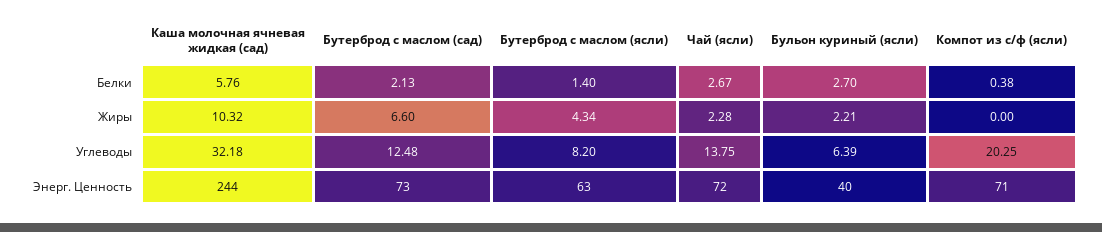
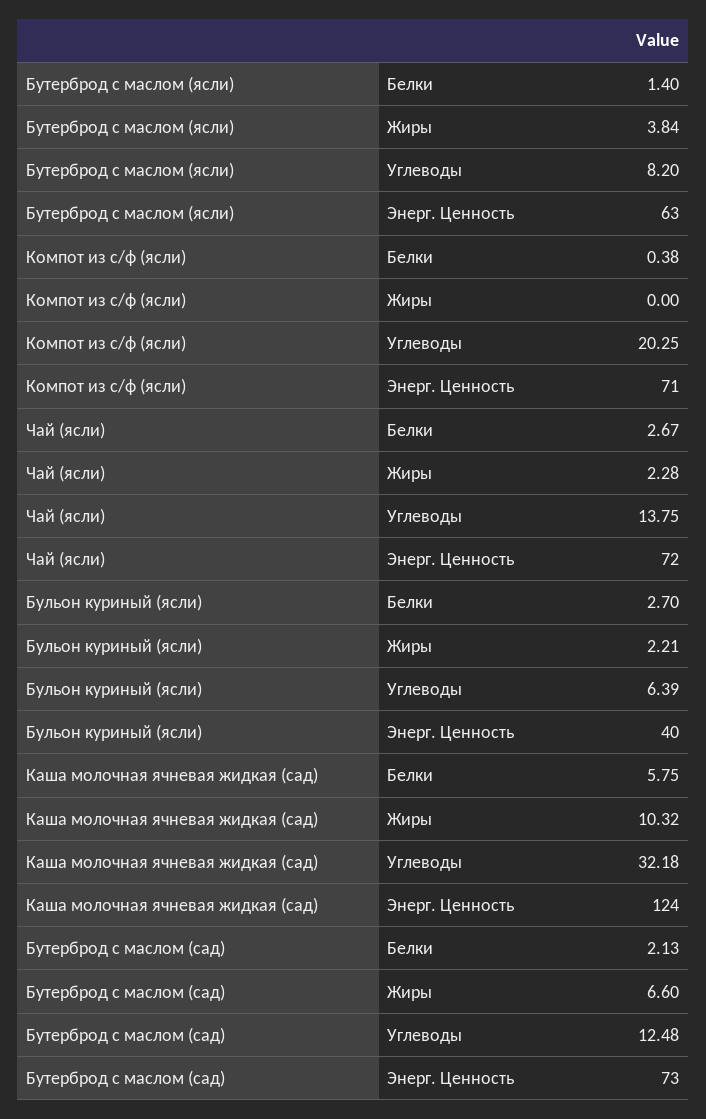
  {
    "Каша молочная ячневая жидкая (сад)": {
-     "Белки": 5.76,
+     "Белки": 5.75,
      "Жиры": 10.32,
      "Углеводы": 32.18,
-     "Энерг. Ценность": 244
+     "Энерг. Ценность": 124
    },
    "Бутерброд с маслом (сад)": {
      "Белки": 2.13,
      "Жиры": 6.6,
      "Углеводы": 12.48,
      "Энерг. Ценность": 73
    },
    "Бутерброд с маслом (ясли)": {
      "Белки": 1.4,
-     "Жиры": 4.34,
+     "Жиры": 3.84,
      "Углеводы": 8.2,
      "Энерг. Ценность": 63
    },
    "Чай (ясли)": {
      "Белки": 2.67,
      "Жиры": 2.28,
      "Углеводы": 13.75,
      "Энерг. Ценность": 72
    },
    "Бульон куриный (ясли)": {
      "Белки": 2.7,
      "Жиры": 2.21,
      "Углеводы": 6.39,
      "Энерг. Ценность": 40
    },
    "Компот из с/ф (ясли)": {
      "Белки": 0.38,
      "Жиры": 0,
      "Углеводы": 20.25,
      "Энерг. Ценность": 71
    }
  }

